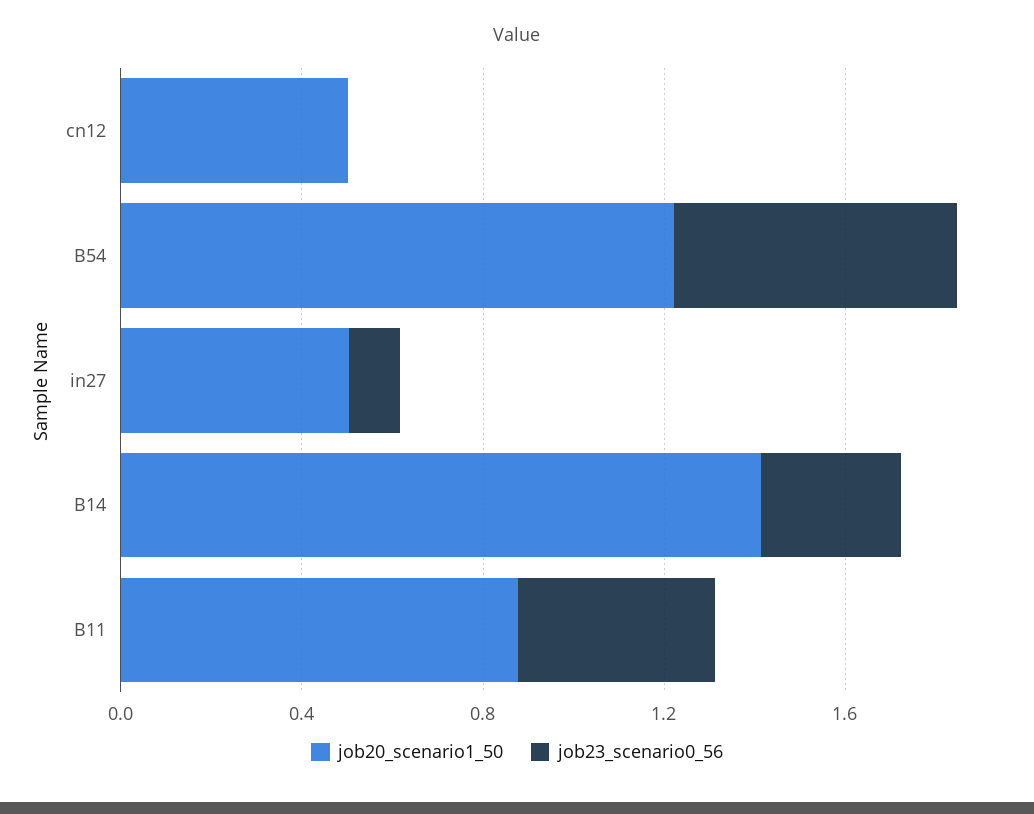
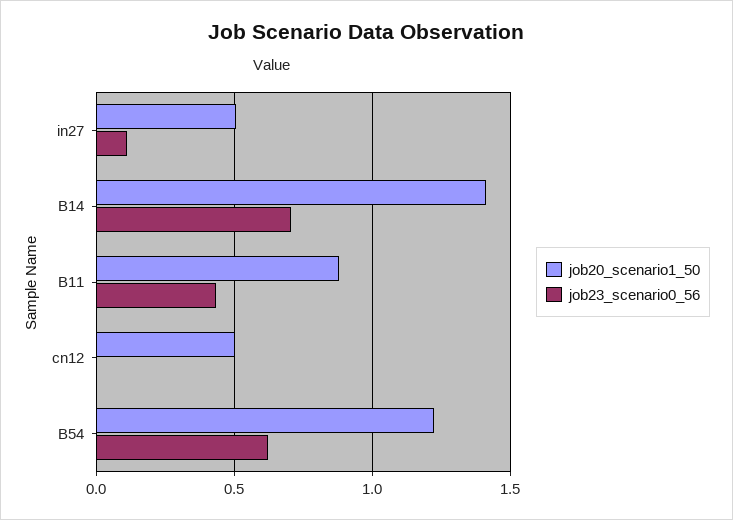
  {
    "job20_scenario1_50": {
      "cn12": 0.5,
      "B54": 1.2,
      "in27": 0.5,
      "B14": 1.4,
      "B11": 0.9
    },
    "job23_scenario0_56": {
      "cn12": 0,
      "B54": 0.6,
      "in27": 0.1,
-     "B14": 0.3,
+     "B14": 0.7,
      "B11": 0.45
    }
  }

